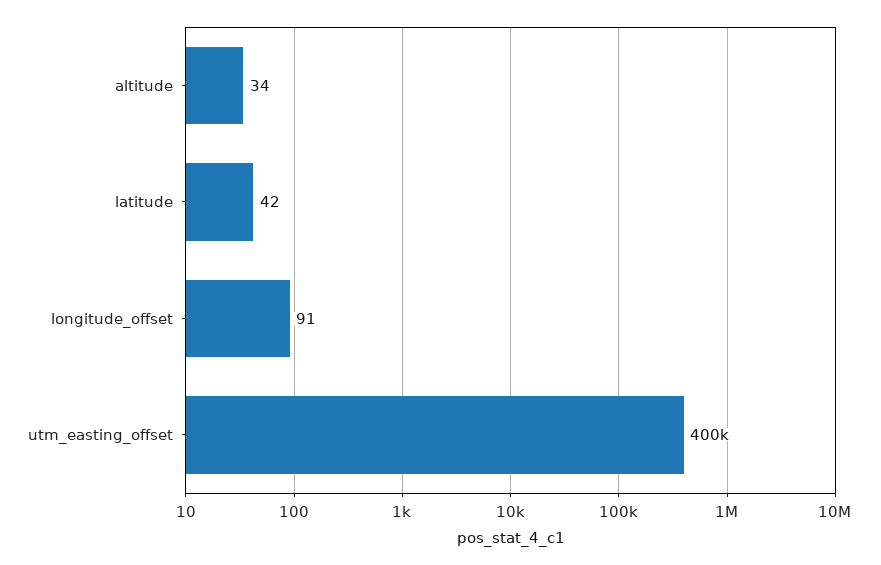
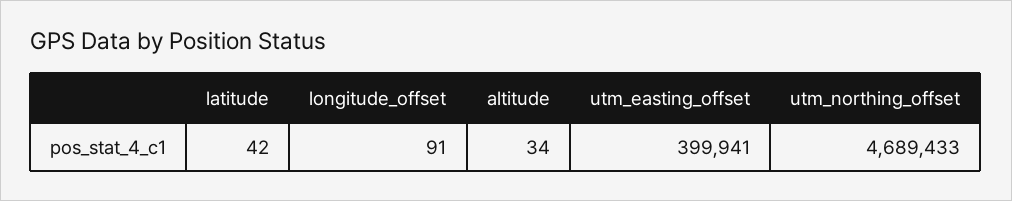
  {
    "altitude": 34,
    "latitude": 42,
    "longitude_offset": 91,
-   "utm_easting_offset": 399941
+   "utm_easting_offset": 399941,
+   "utm_northing_offset": 4689433
  }

